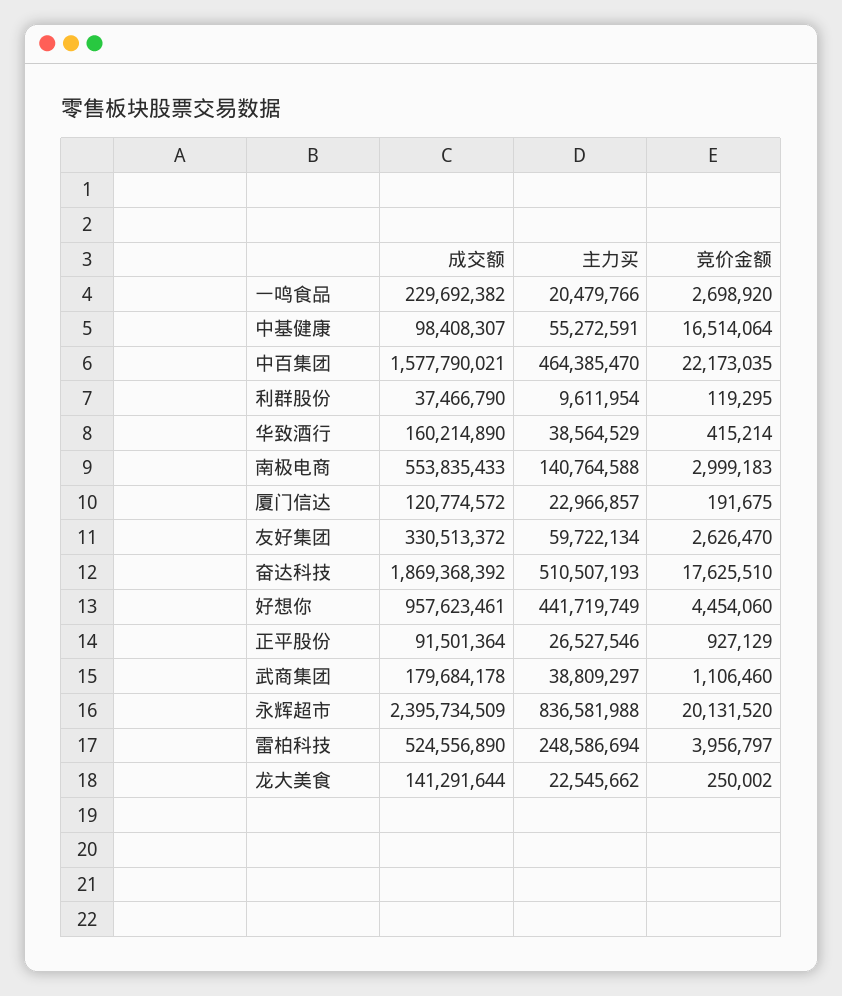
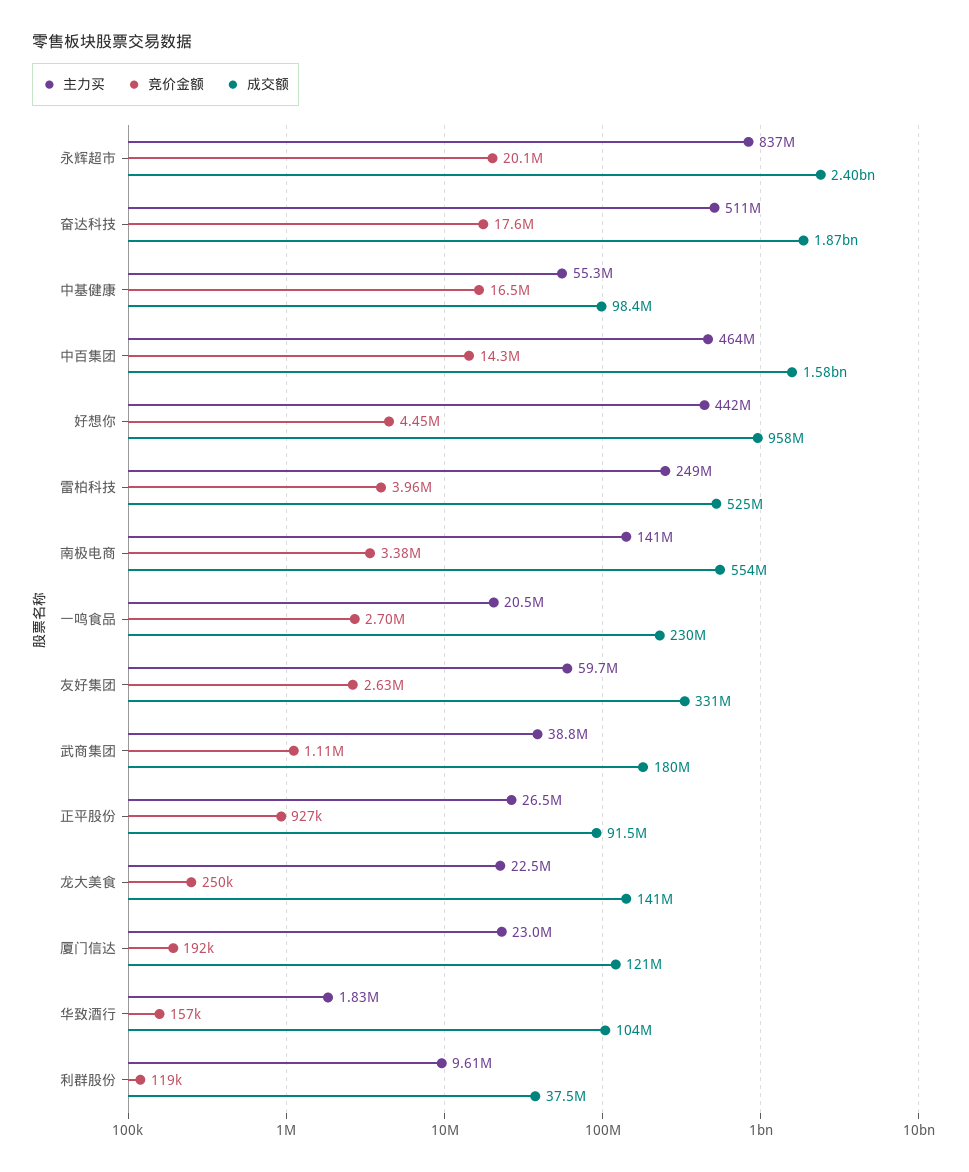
  {
    "成交额": {
      "一鸣食品": 229692382,
      "中基健康": 98408307,
      "中百集团": 1577790021,
      "利群股份": 37466790,
-     "华致酒行": 160214890,
+     "华致酒行": 104000000,
      "南极电商": 553835433,
      "厦门信达": 120774572,
      "友好集团": 330513372,
      "奋达科技": 1869368392,
      "好想你": 957623461,
      "正平股份": 91501364,
      "武商集团": 179684178,
      "永辉超市": 2395734509,
      "雷柏科技": 524556890,
      "龙大美食": 141291644
    },
    "主力买": {
      "一鸣食品": 20479766,
      "中基健康": 55272591,
      "中百集团": 464385470,
      "利群股份": 9611954,
-     "华致酒行": 38564529,
+     "华致酒行": 1830000,
      "南极电商": 140764588,
      "厦门信达": 22966857,
      "友好集团": 59722134,
      "奋达科技": 510507193,
      "好想你": 441719749,
      "正平股份": 26527546,
      "武商集团": 38809297,
      "永辉超市": 836581988,
      "雷柏科技": 248586694,
      "龙大美食": 22545662
    },
    "竞价金额": {
      "一鸣食品": 2698920,
      "中基健康": 16514064,
-     "中百集团": 22173035,
+     "中百集团": 14300000,
      "利群股份": 119295,
-     "华致酒行": 415214,
+     "华致酒行": 157000,
-     "南极电商": 2999183,
+     "南极电商": 3380000,
      "厦门信达": 191675,
      "友好集团": 2626470,
      "奋达科技": 17625510,
      "好想你": 4454060,
      "正平股份": 927129,
      "武商集团": 1106460,
      "永辉超市": 20131520,
      "雷柏科技": 3956797,
      "龙大美食": 250002
    }
  }

